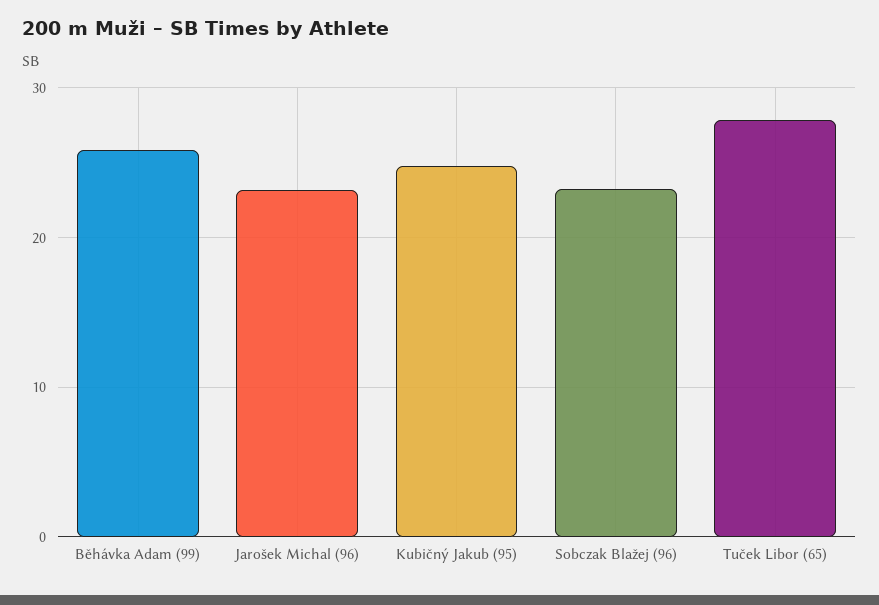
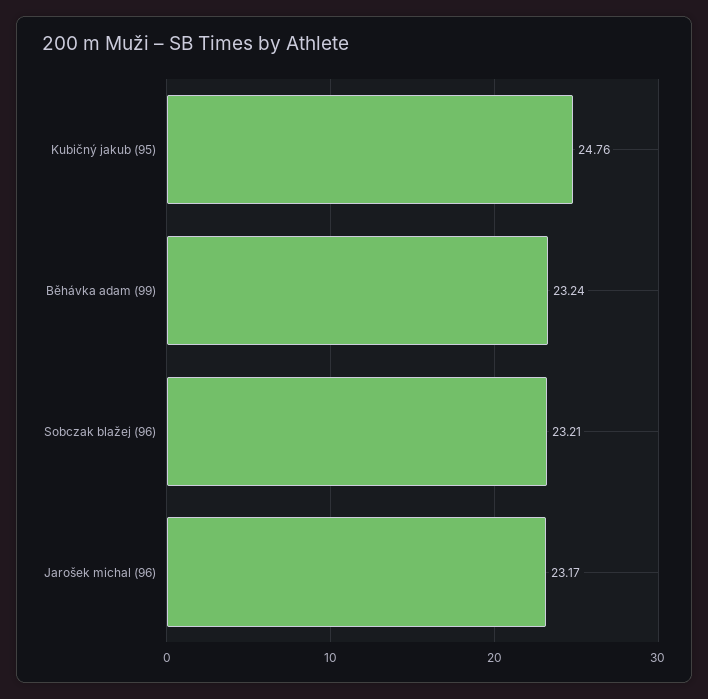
  {
-   "Běhávka Adam (99)": 26,
+   "Běhávka Adam (99)": 23.24,
    "Jarošek Michal (96)": 23.17,
    "Kubičný Jakub (95)": 24.76,
-   "Sobczak Blažej (96)": 23.21,
+   "Sobczak Blažej (96)": 23.21
-   "Tuček Libor (65)": 28
  }

